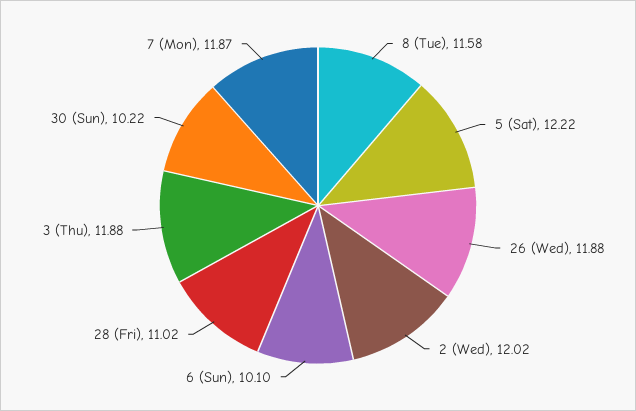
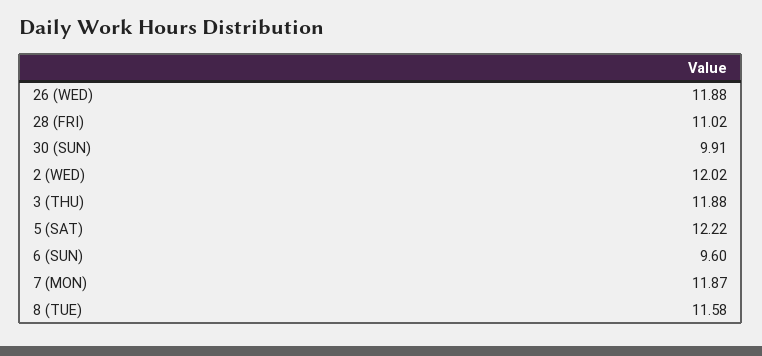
  {
    "8 (Tue)": 11.58,
    "5 (Sat)": 12.22,
    "26 (Wed)": 11.88,
    "2 (Wed)": 12.02,
-   "6 (Sun)": 10.1,
+   "6 (Sun)": 9.6,
    "28 (Fri)": 11.02,
    "3 (Thu)": 11.88,
-   "30 (Sun)": 10.22,
+   "30 (Sun)": 9.91,
    "7 (Mon)": 11.87
  }

